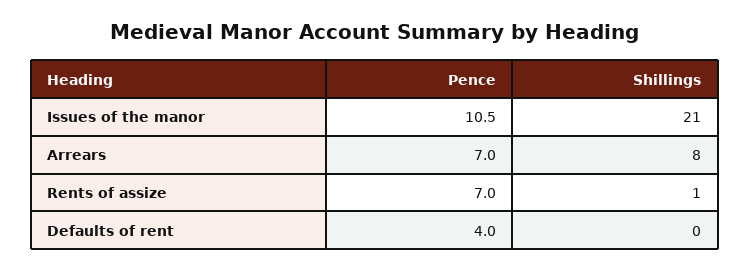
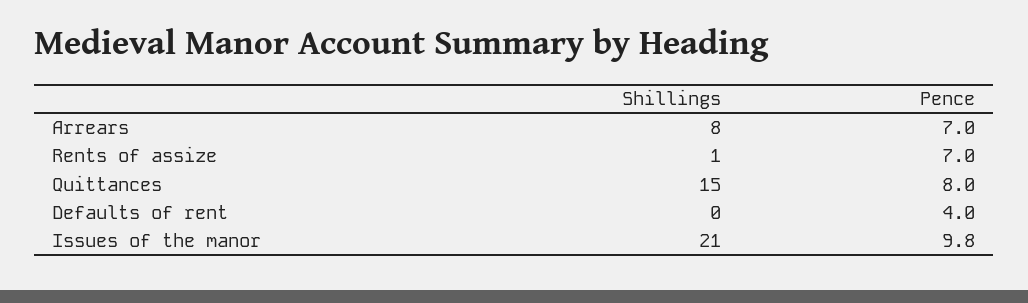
  {
    "Pence": {
-     "Issues of the manor": 10.5,
+     "Issues of the manor": 9.8,
      "Arrears": 7,
      "Rents of assize": 7,
-     "Defaults of rent": 4
+     "Defaults of rent": 4,
+     "Quittances": 8
    },
    "Shillings": {
      "Issues of the manor": 21,
      "Arrears": 8,
      "Rents of assize": 1,
-     "Defaults of rent": 0
+     "Defaults of rent": 0,
+     "Quittances": 15
    }
  }

